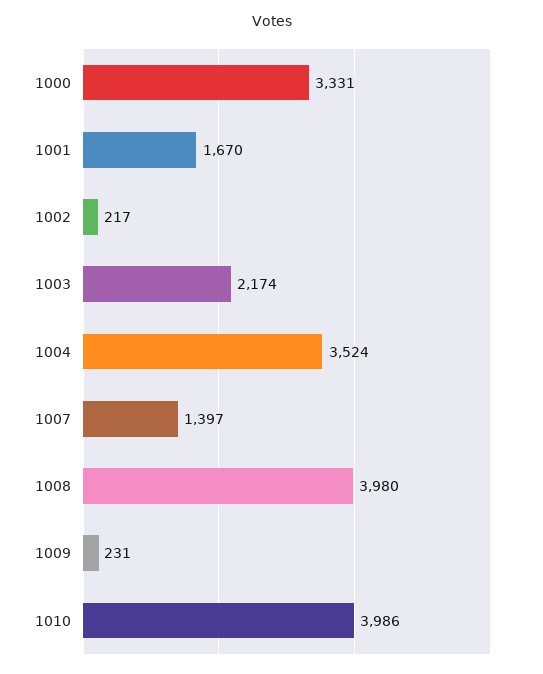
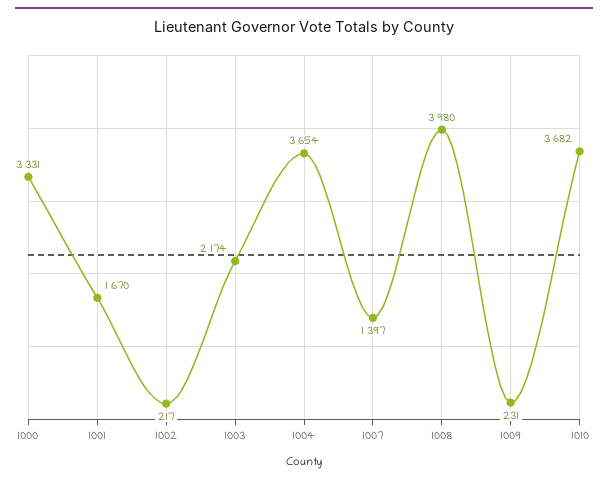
  {
    "1000": 3331,
    "1001": 1670,
    "1002": 217,
    "1003": 2174,
-   "1004": 3524,
+   "1004": 3654,
    "1007": 1397,
    "1008": 3980,
    "1009": 231,
-   "1010": 3986
+   "1010": 3682
  }

